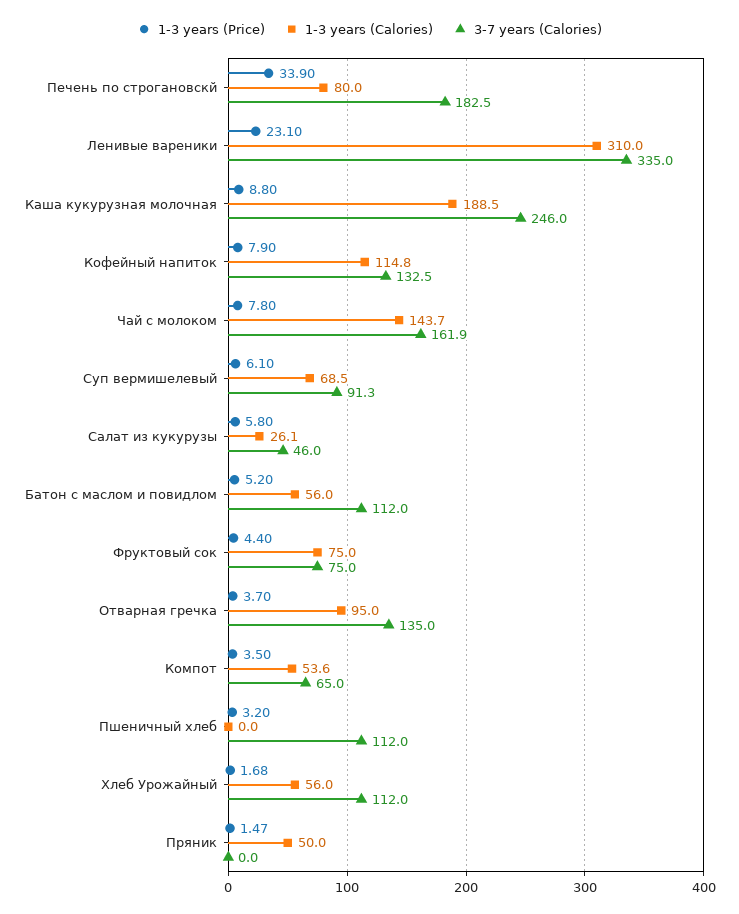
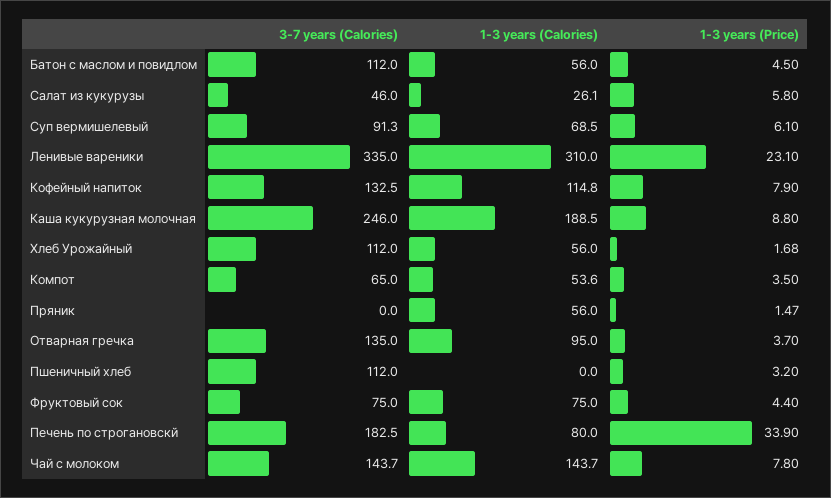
  {
    "1-3 years (Price)": {
      "Печень по строгановскй": 33.9,
      "Ленивые вареники": 23.1,
      "Каша кукурузная молочная": 8.8,
      "Кофейный напиток": 7.9,
      "Чай с молоком": 7.8,
      "Суп вермишелевый": 6.1,
      "Салат из кукурузы": 5.8,
-     "Батон с маслом и повидлом": 5.2,
+     "Батон с маслом и повидлом": 4.5,
      "Фруктовый сок": 4.4,
      "Отварная гречка": 3.7,
      "Компот": 3.5,
      "Пшеничный хлеб": 3.2,
      "Хлеб Урожайный": 1.68,
      "Пряник": 1.47
    },
    "1-3 years (Calories)": {
      "Печень по строгановскй": 80,
      "Ленивые вареники": 310,
      "Каша кукурузная молочная": 188.5,
      "Кофейный напиток": 114.8,
      "Чай с молоком": 143.7,
      "Суп вермишелевый": 68.5,
      "Салат из кукурузы": 26.1,
      "Батон с маслом и повидлом": 56,
      "Фруктовый сок": 75,
      "Отварная гречка": 95,
      "Компот": 53.6,
      "Пшеничный хлеб": 0,
      "Хлеб Урожайный": 56,
-     "Пряник": 50
+     "Пряник": 56
    },
    "3-7 years (Calories)": {
      "Печень по строгановскй": 182.5,
      "Ленивые вареники": 335,
      "Каша кукурузная молочная": 246,
      "Кофейный напиток": 132.5,
-     "Чай с молоком": 161.9,
+     "Чай с молоком": 143.7,
      "Суп вермишелевый": 91.3,
      "Салат из кукурузы": 46,
      "Батон с маслом и повидлом": 112,
      "Фруктовый сок": 75,
      "Отварная гречка": 135,
      "Компот": 65,
      "Пшеничный хлеб": 112,
      "Хлеб Урожайный": 112,
      "Пряник": 0
    }
  }

